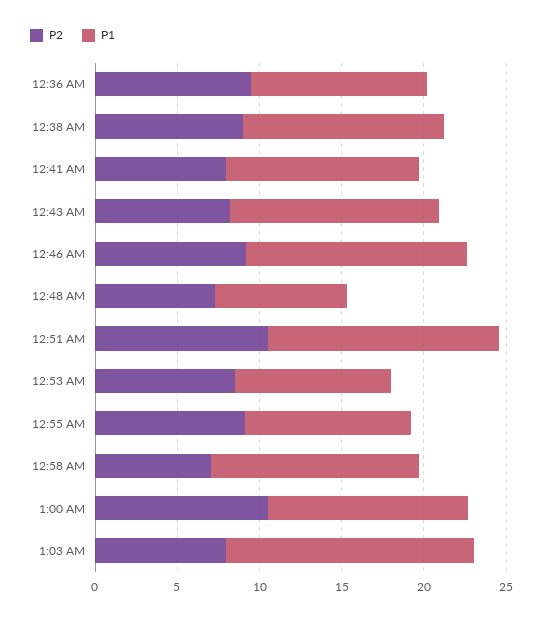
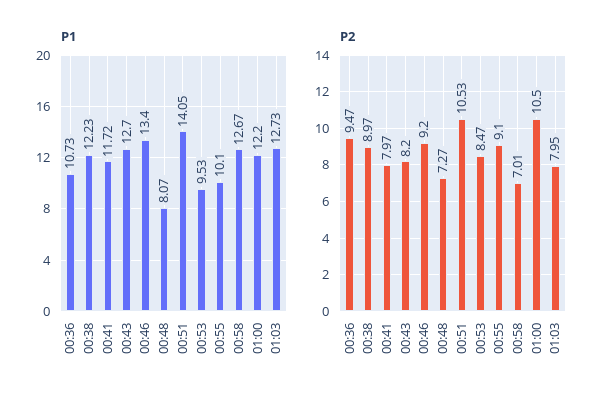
  {
    "P2": {
      "12:36 AM": 9.47,
      "12:38 AM": 8.97,
      "12:41 AM": 7.97,
      "12:43 AM": 8.2,
      "12:46 AM": 9.2,
      "12:48 AM": 7.27,
      "12:51 AM": 10.53,
      "12:53 AM": 8.47,
      "12:55 AM": 9.1,
      "12:58 AM": 7.01,
      "1:00 AM": 10.5,
      "1:03 AM": 7.95
    },
    "P1": {
      "12:36 AM": 10.73,
      "12:38 AM": 12.23,
      "12:41 AM": 11.72,
      "12:43 AM": 12.7,
      "12:46 AM": 13.4,
      "12:48 AM": 8.07,
      "12:51 AM": 14.05,
      "12:53 AM": 9.53,
      "12:55 AM": 10.1,
      "12:58 AM": 12.67,
      "1:00 AM": 12.2,
-     "1:03 AM": 15
+     "1:03 AM": 12.73
    }
  }

